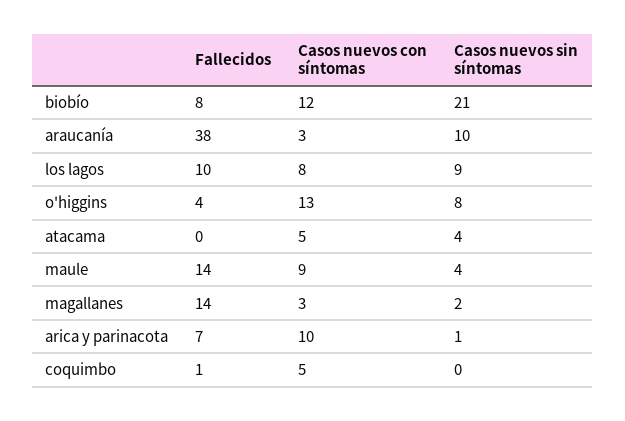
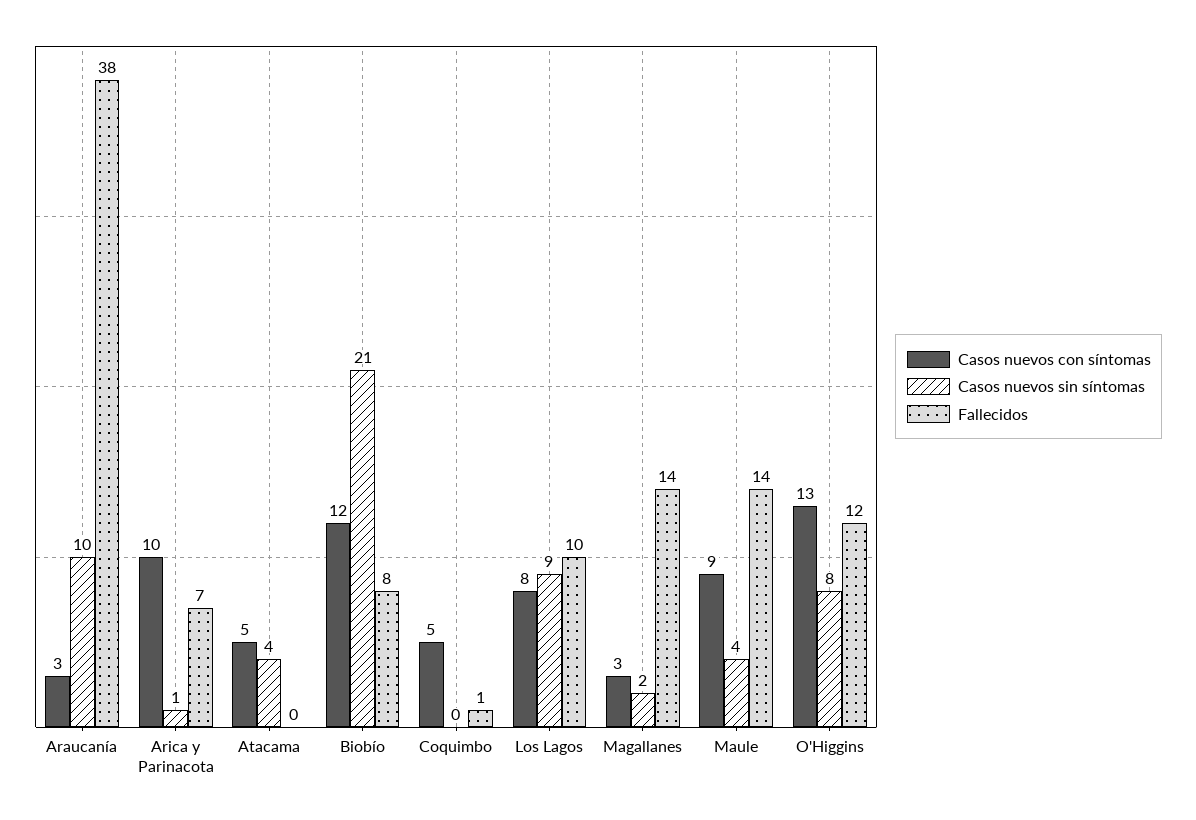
  {
    "Fallecidos": {
      "biobío": 8,
      "araucanía": 38,
      "los lagos": 10,
-     "o'higgins": 4,
+     "o'higgins": 12,
      "atacama": 0,
      "maule": 14,
      "magallanes": 14,
      "arica y parinacota": 7,
      "coquimbo": 1
    },
    "Casos nuevos con síntomas": {
      "biobío": 12,
      "araucanía": 3,
      "los lagos": 8,
      "o'higgins": 13,
      "atacama": 5,
      "maule": 9,
      "magallanes": 3,
      "arica y parinacota": 10,
      "coquimbo": 5
    },
    "Casos nuevos sin síntomas": {
      "biobío": 21,
      "araucanía": 10,
      "los lagos": 9,
      "o'higgins": 8,
      "atacama": 4,
      "maule": 4,
      "magallanes": 2,
      "arica y parinacota": 1,
      "coquimbo": 0
    }
  }

